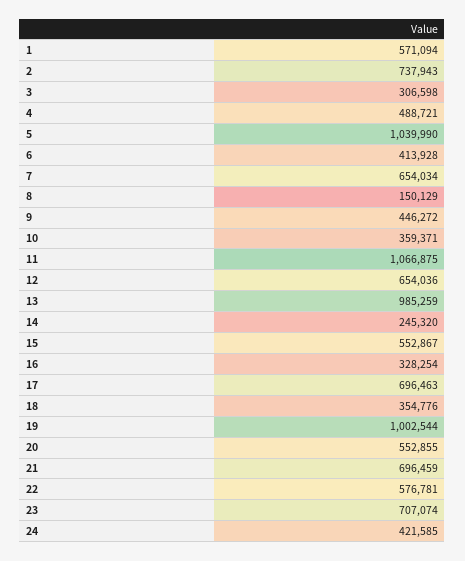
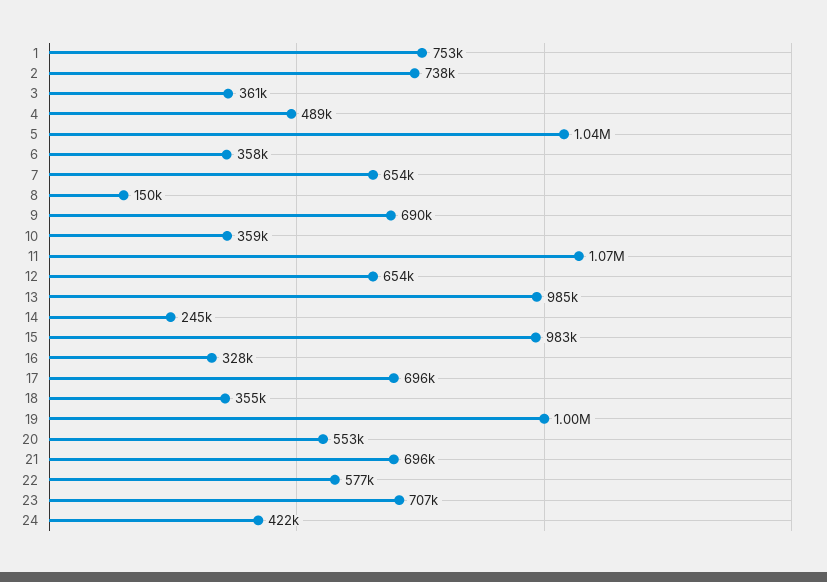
  {
-   "1": 571094,
+   "1": 753000,
    "2": 737943,
-   "3": 306598,
+   "3": 361000,
    "4": 488721,
    "5": 1039990,
-   "6": 413928,
+   "6": 358000,
    "7": 654034,
    "8": 150129,
-   "9": 446272,
+   "9": 690000,
    "10": 359371,
    "11": 1066875,
    "12": 654036,
    "13": 985259,
    "14": 245320,
-   "15": 552867,
+   "15": 983000,
    "16": 328254,
    "17": 696463,
    "18": 354776,
    "19": 1002544,
    "20": 552855,
    "21": 696459,
    "22": 576781,
    "23": 707074,
    "24": 421585
  }

